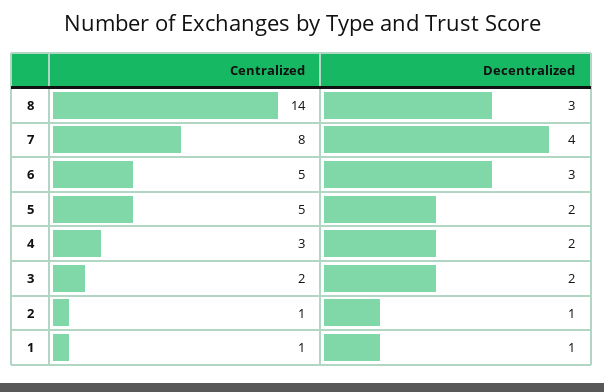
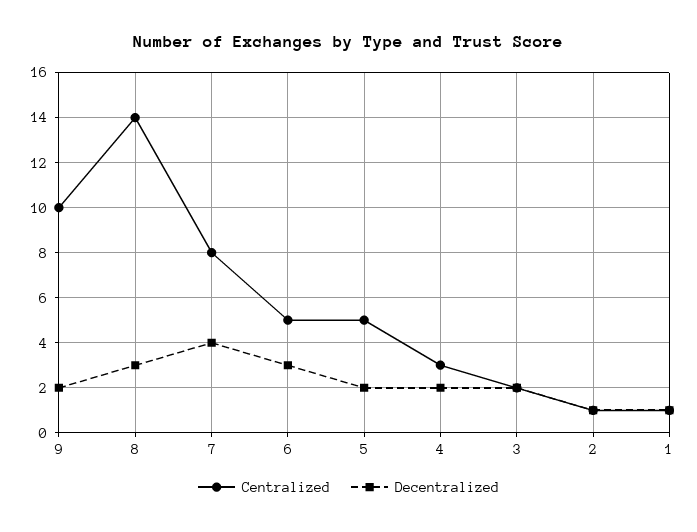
  {
    "Centralized": {
      "8": 14,
      "7": 8,
      "6": 5,
      "5": 5,
      "4": 3,
      "3": 2,
      "2": 1,
-     "1": 1
+     "1": 1,
+     "9": 10
    },
    "Decentralized": {
      "8": 3,
      "7": 4,
      "6": 3,
      "5": 2,
      "4": 2,
      "3": 2,
      "2": 1,
-     "1": 1
+     "1": 1,
+     "9": 2
    }
  }

